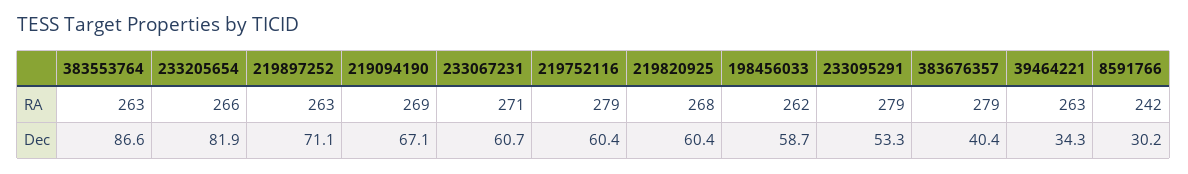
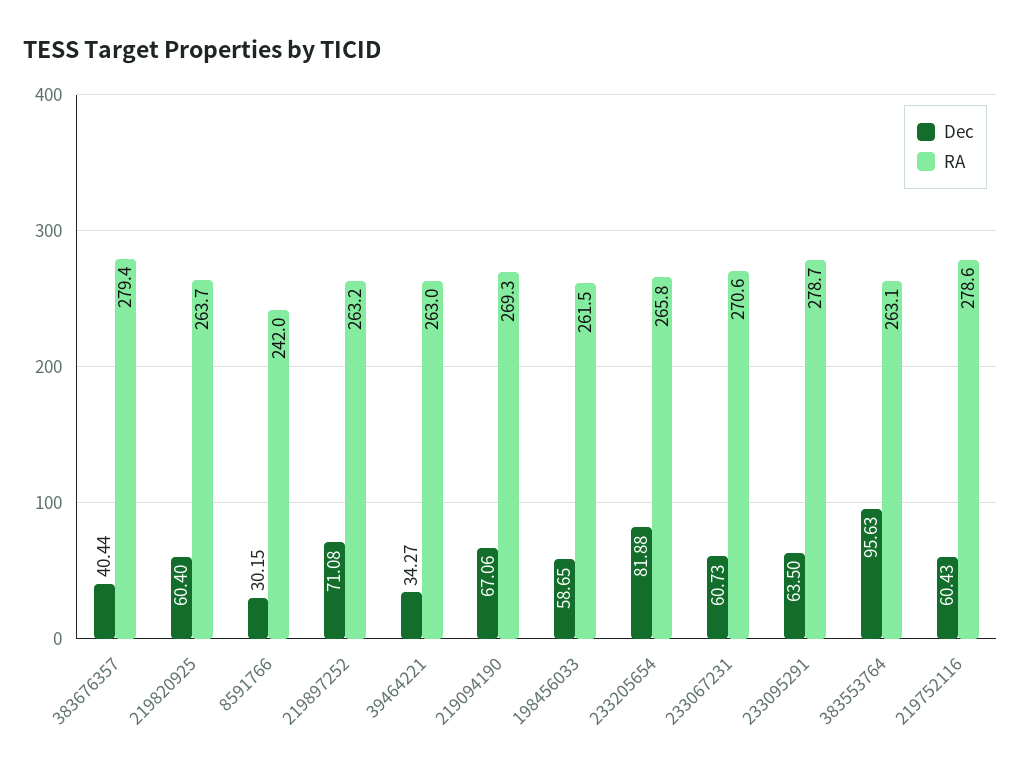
  {
    "RA": {
      "383553764": 263.1,
      "233205654": 265.8,
      "219897252": 263.2,
      "219094190": 269.3,
      "233067231": 270.6,
      "219752116": 278.6,
-     "219820925": 268,
+     "219820925": 263.7,
      "198456033": 261.5,
      "233095291": 278.7,
      "383676357": 279.4,
      "39464221": 263,
      "8591766": 242
    },
    "Dec": {
-     "383553764": 86.6,
+     "383553764": 95.63,
      "233205654": 81.88,
      "219897252": 71.08,
      "219094190": 67.06,
      "233067231": 60.73,
      "219752116": 60.43,
      "219820925": 60.4,
      "198456033": 58.65,
-     "233095291": 53.3,
+     "233095291": 63.5,
      "383676357": 40.44,
      "39464221": 34.27,
      "8591766": 30.15
    }
  }

